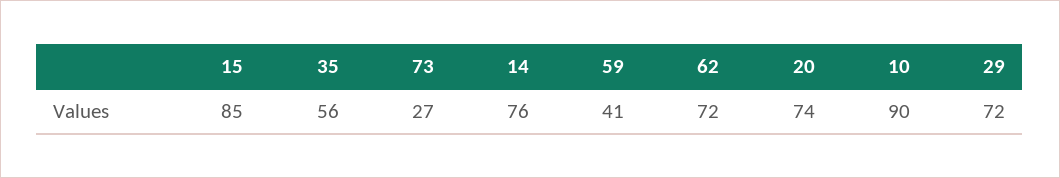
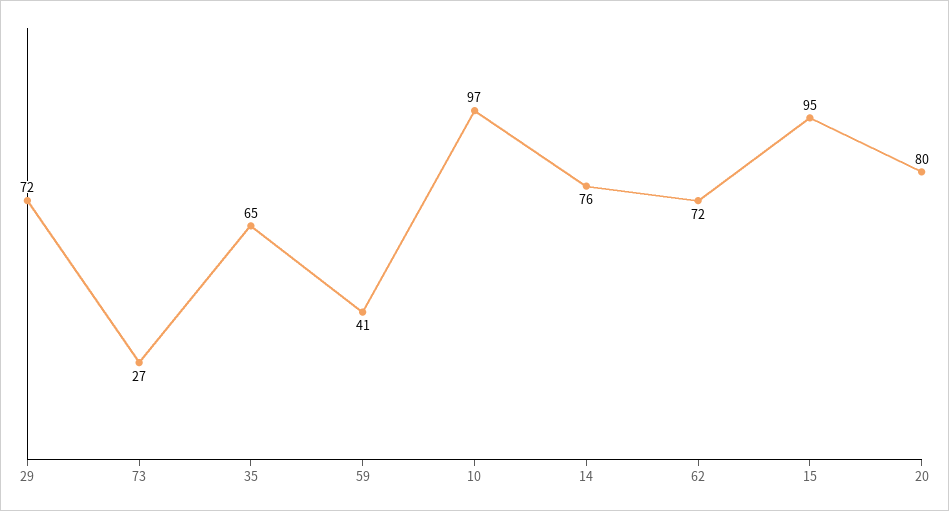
  {
-   "15": 85,
+   "15": 95,
-   "35": 56,
+   "35": 65,
    "73": 27,
    "14": 76,
    "59": 41,
    "62": 72,
-   "20": 74,
+   "20": 80,
-   "10": 90,
+   "10": 97,
    "29": 72
  }

